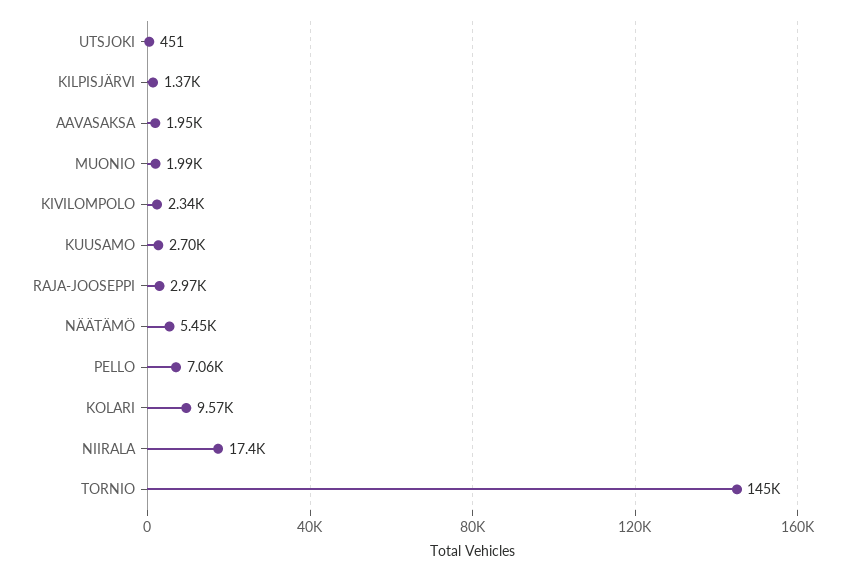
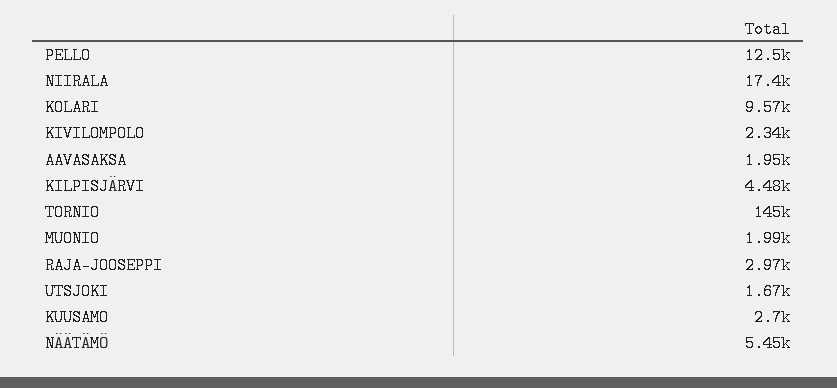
  {
-   "UTSJOKI": 451,
+   "UTSJOKI": 1670,
-   "KILPISJÄRVI": 1370,
+   "KILPISJÄRVI": 4480,
    "AAVASAKSA": 1950,
    "MUONIO": 1990,
    "KIVILOMPOLO": 2340,
    "KUUSAMO": 2700,
    "RAJA-JOOSEPPI": 2970,
    "NÄÄTÄMÖ": 5450,
-   "PELLO": 7060,
+   "PELLO": 12500,
    "KOLARI": 9570,
    "NIIRALA": 17400,
    "TORNIO": 145000
  }

